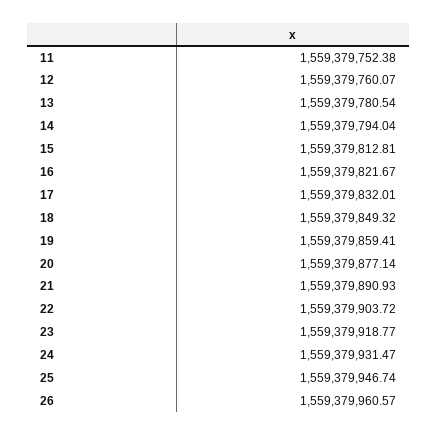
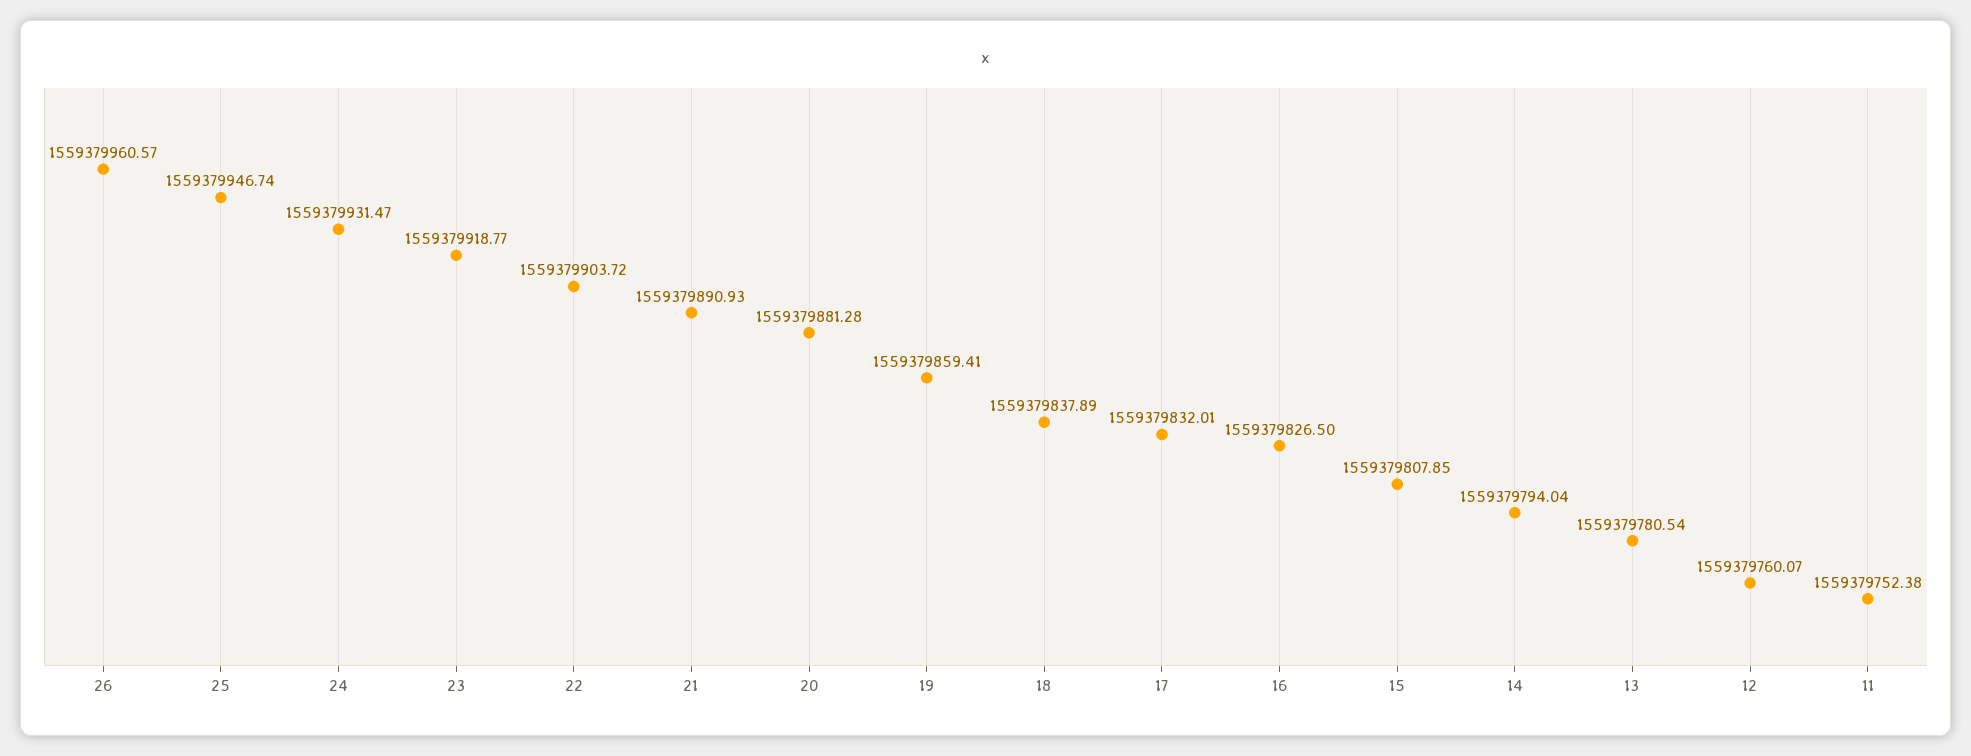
  {
    "11": 1559379752.38,
    "12": 1559379760.07,
    "13": 1559379780.54,
    "14": 1559379794.04,
-   "15": 1559379812.81,
+   "15": 1559379807.85,
-   "16": 1559379821.67,
+   "16": 1559379826.5,
    "17": 1559379832.01,
-   "18": 1559379849.32,
+   "18": 1559379837.89,
    "19": 1559379859.41,
-   "20": 1559379877.14,
+   "20": 1559379881.28,
    "21": 1559379890.93,
    "22": 1559379903.72,
    "23": 1559379918.77,
    "24": 1559379931.47,
    "25": 1559379946.74,
    "26": 1559379960.57
  }

